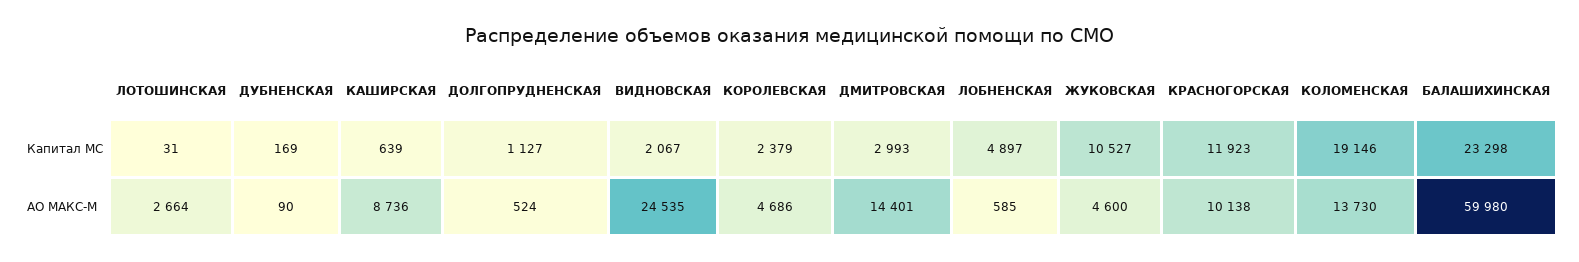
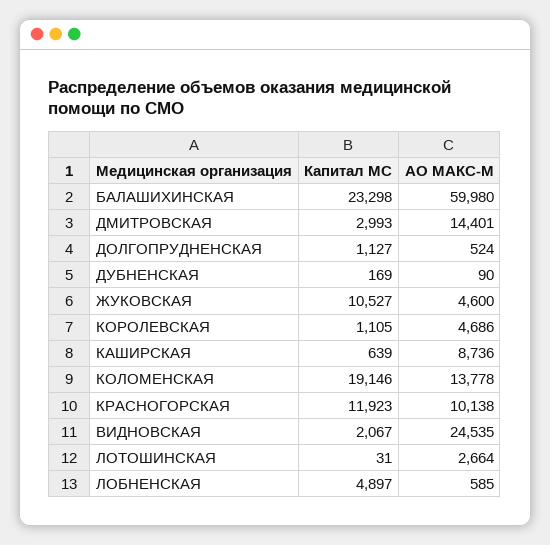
  {
    "ЛОТОШИНСКАЯ": {
      "Капитал МС": 31,
      "АО МАКС-М": 2664
    },
    "ДУБНЕНСКАЯ": {
      "Капитал МС": 169,
      "АО МАКС-М": 90
    },
    "КАШИРСКАЯ": {
      "Капитал МС": 639,
      "АО МАКС-М": 8736
    },
    "ДОЛГОПРУДНЕНСКАЯ": {
      "Капитал МС": 1127,
      "АО МАКС-М": 524
    },
    "ВИДНОВСКАЯ": {
      "Капитал МС": 2067,
      "АО МАКС-М": 24535
    },
    "КОРОЛЕВСКАЯ": {
-     "Капитал МС": 2379,
+     "Капитал МС": 1105,
      "АО МАКС-М": 4686
    },
    "ДМИТРОВСКАЯ": {
      "Капитал МС": 2993,
      "АО МАКС-М": 14401
    },
    "ЛОБНЕНСКАЯ": {
      "Капитал МС": 4897,
      "АО МАКС-М": 585
    },
    "ЖУКОВСКАЯ": {
      "Капитал МС": 10527,
      "АО МАКС-М": 4600
    },
    "КРАСНОГОРСКАЯ": {
      "Капитал МС": 11923,
      "АО МАКС-М": 10138
    },
    "КОЛОМЕНСКАЯ": {
      "Капитал МС": 19146,
-     "АО МАКС-М": 13730
+     "АО МАКС-М": 13778
    },
    "БАЛАШИХИНСКАЯ": {
      "Капитал МС": 23298,
      "АО МАКС-М": 59980
    }
  }

